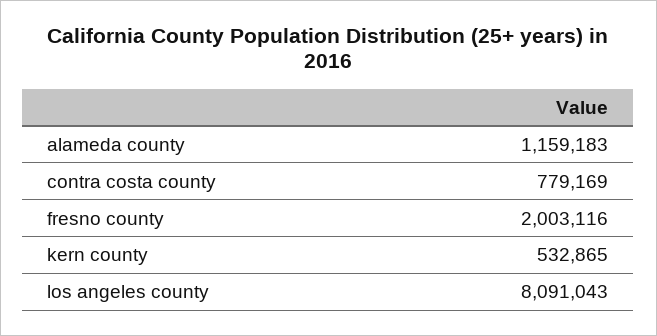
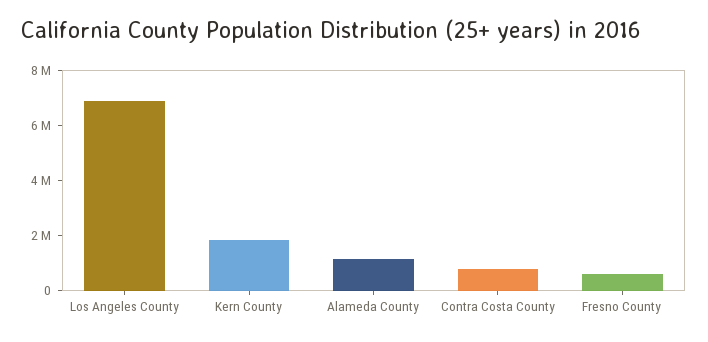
  {
    "alameda county": 1159183,
    "contra costa county": 779169,
-   "fresno county": 2003116,
+   "fresno county": 500000,
-   "kern county": 532865,
+   "kern county": 2000000,
-   "los angeles county": 8091043
+   "los angeles county": 7000000
  }

